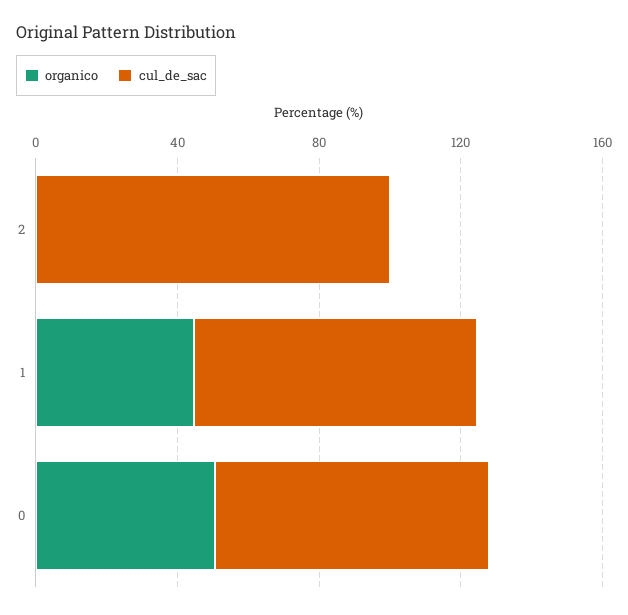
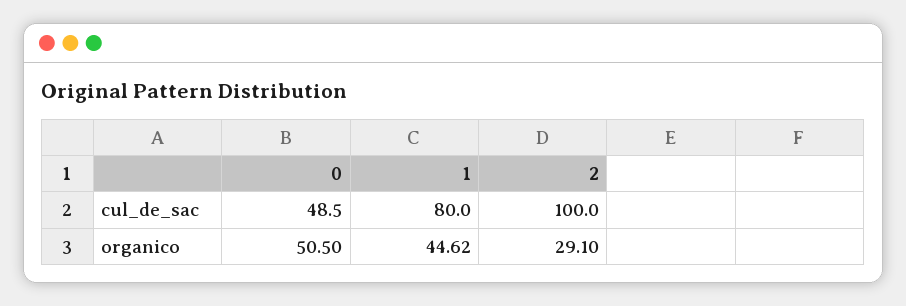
  {
    "organico": {
-     "2": 0,
+     "2": 29.1,
      "1": 44.62,
      "0": 50.5
    },
    "cul_de_sac": {
      "2": 100,
      "1": 80,
-     "0": 80
+     "0": 48.5
    }
  }

